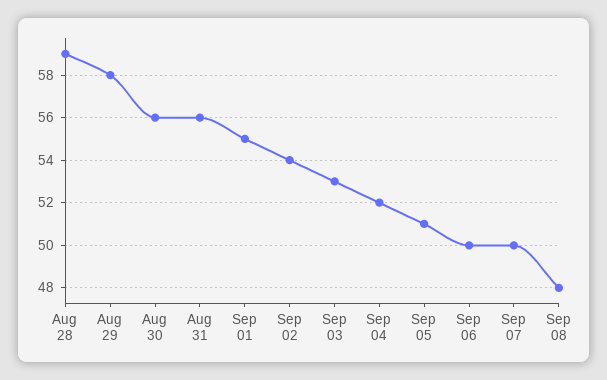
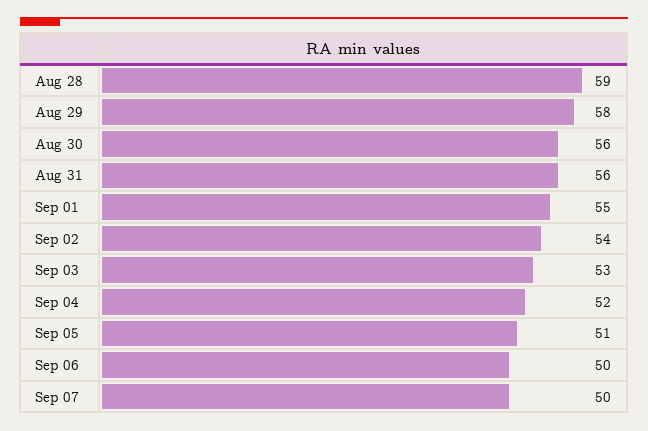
  {
    "Aug 28": 59,
    "Aug 29": 58,
    "Aug 30": 56,
    "Aug 31": 56,
    "Sep 01": 55,
    "Sep 02": 54,
    "Sep 03": 53,
    "Sep 04": 52,
    "Sep 05": 51,
    "Sep 06": 50,
-   "Sep 07": 50,
+   "Sep 07": 50
-   "Sep 08": 48
  }

